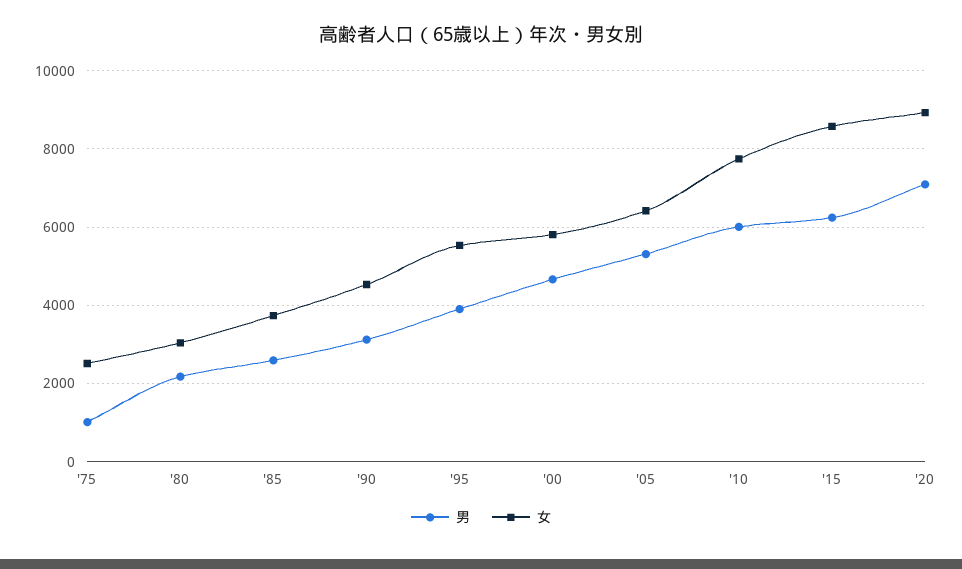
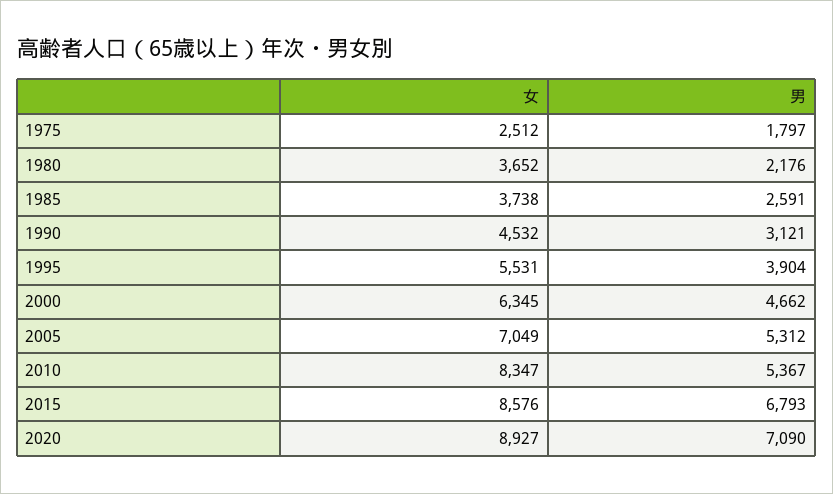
  {
    "男": {
-     "'75": 1000,
+     "'75": 1797,
      "'80": 2176,
      "'85": 2591,
      "'90": 3121,
      "'95": 3904,
      "'00": 4662,
      "'05": 5312,
-     "'10": 6000,
+     "'10": 5367,
-     "'15": 6200,
+     "'15": 6793,
      "'20": 7090
    },
    "女": {
      "'75": 2512,
-     "'80": 3000,
+     "'80": 3652,
      "'85": 3738,
      "'90": 4532,
      "'95": 5531,
-     "'00": 5800,
+     "'00": 6345,
-     "'05": 6400,
+     "'05": 7049,
-     "'10": 7800,
+     "'10": 8347,
      "'15": 8576,
      "'20": 8927
    }
  }

